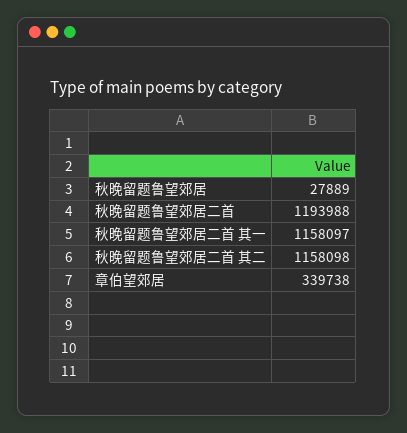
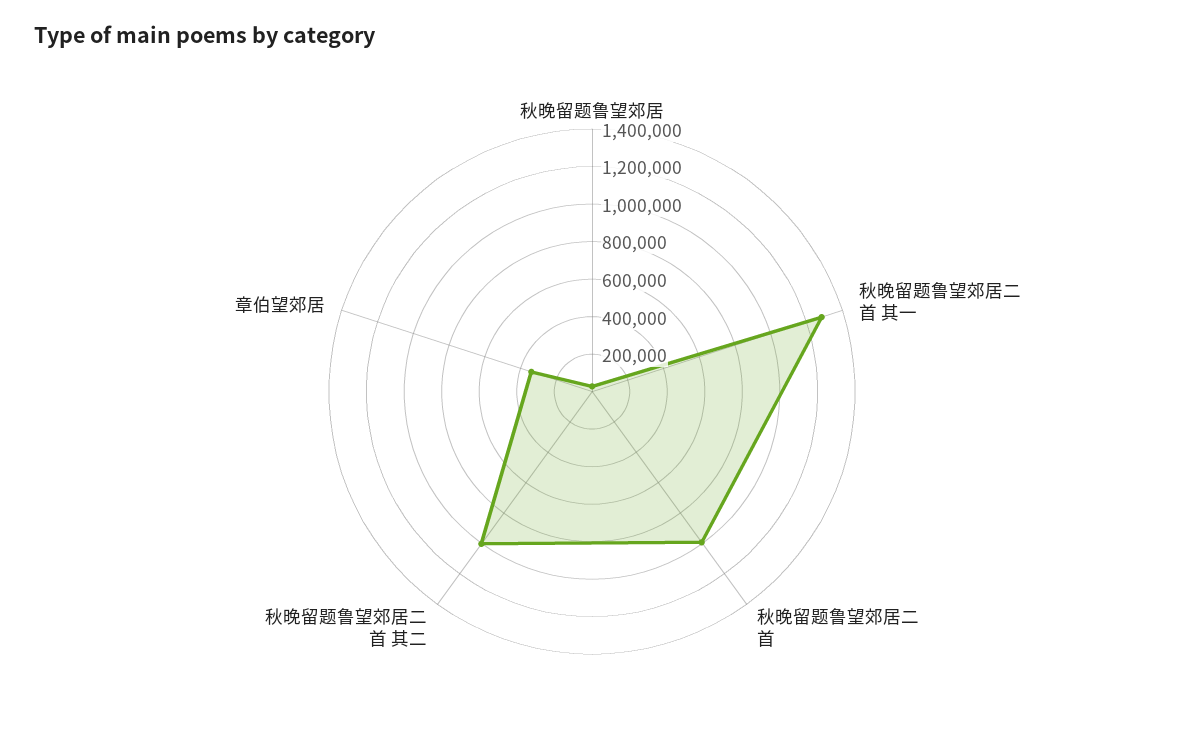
  {
    "秋晚留题鲁望郊居": 27889,
-   "秋晚留题鲁望郊居二首": 1193988,
+   "秋晚留题鲁望郊居二首": 1000000,
-   "秋晚留题鲁望郊居二首 其一": 1158097,
+   "秋晚留题鲁望郊居二首 其一": 1300000,
-   "秋晚留题鲁望郊居二首 其二": 1158098,
+   "秋晚留题鲁望郊居二首 其二": 1000000,
    "章伯望郊居": 339738
  }

